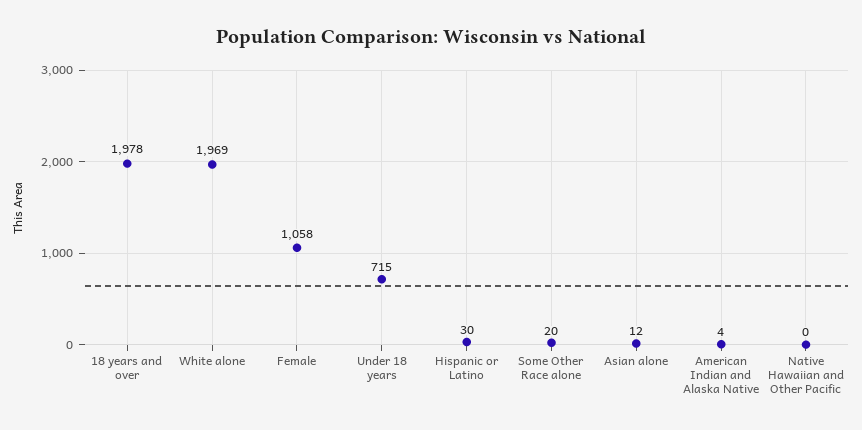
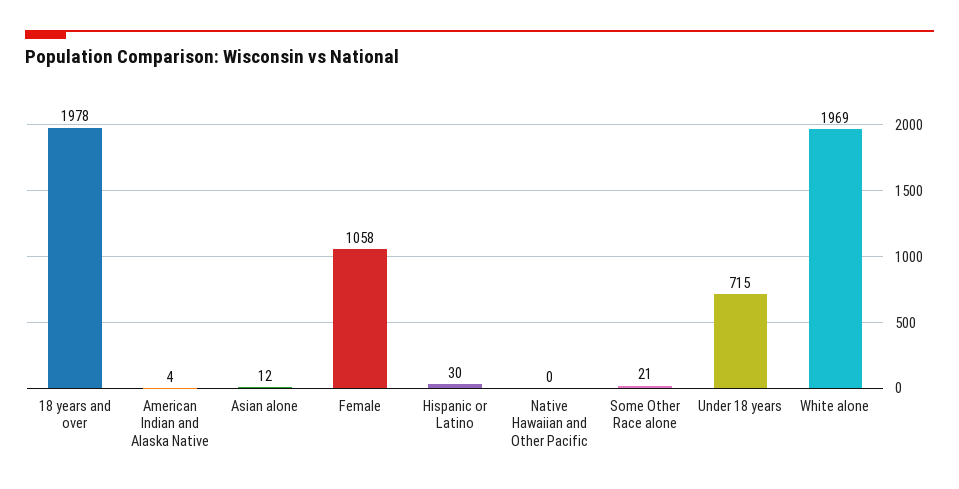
  {
    "18 years and over": 1978,
    "White alone": 1969,
    "Female": 1058,
    "Under 18 years": 715,
    "Hispanic or Latino": 30,
-   "Some Other Race alone": 20,
+   "Some Other Race alone": 21,
    "Asian alone": 12,
    "American Indian and Alaska Native": 4,
    "Native Hawaiian and Other Pacific": 0
  }

